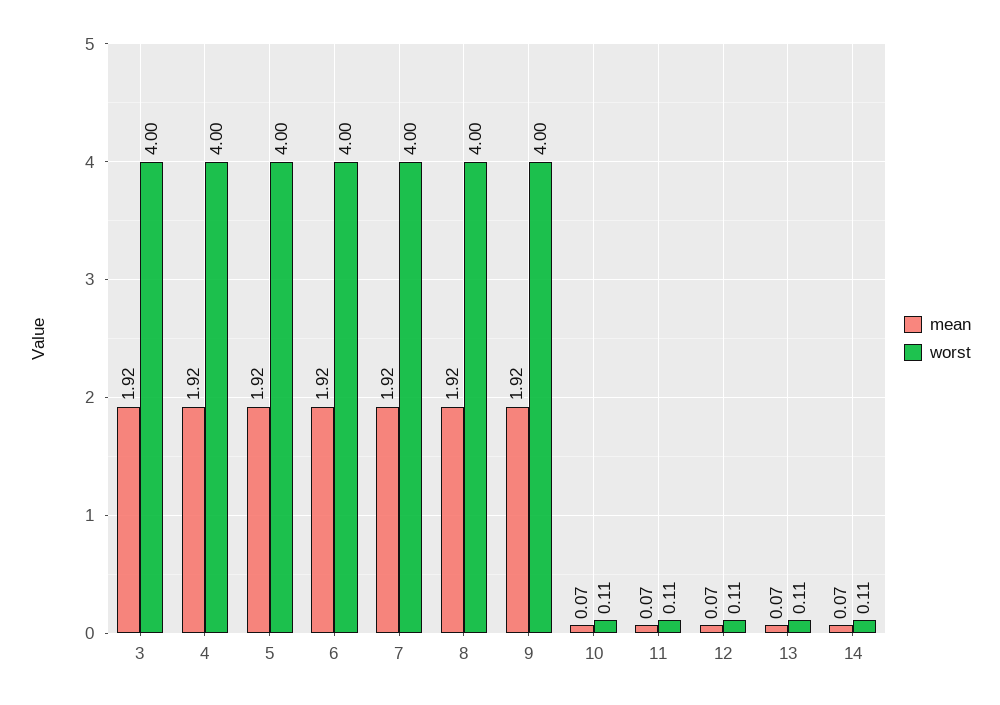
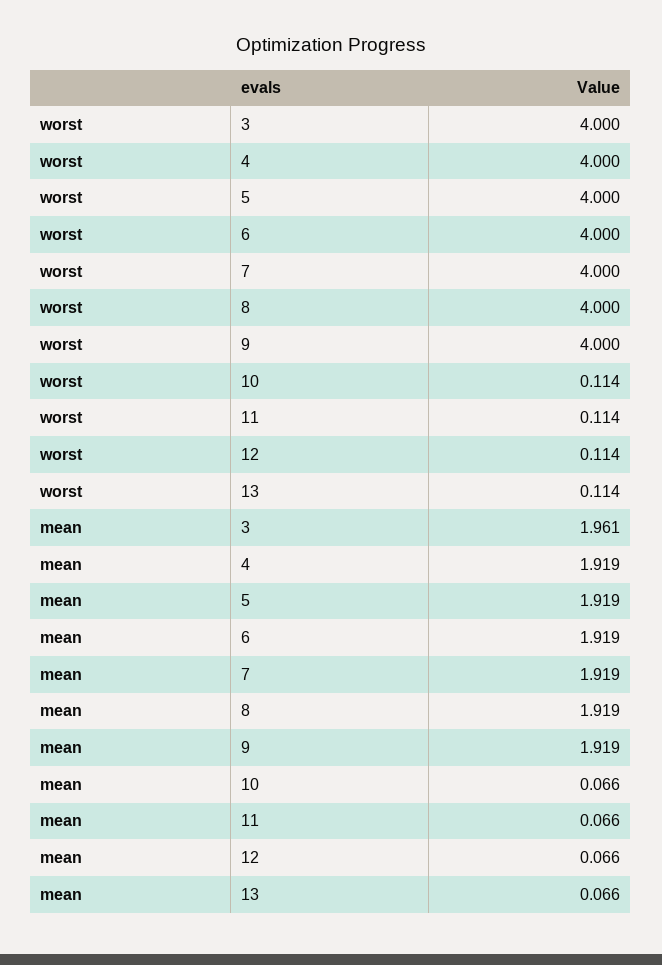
  {
    "mean": {
-     "3": 1.92,
+     "3": 1.961,
      "4": 1.919,
      "5": 1.919,
      "6": 1.919,
      "7": 1.919,
      "8": 1.919,
      "9": 1.919,
      "10": 0.066,
      "11": 0.066,
      "12": 0.066,
-     "13": 0.066,
+     "13": 0.066
-     "14": 0.07
    },
    "worst": {
      "3": 4,
      "4": 4,
      "5": 4,
      "6": 4,
      "7": 4,
      "8": 4,
      "9": 4,
      "10": 0.114,
      "11": 0.114,
      "12": 0.114,
-     "13": 0.114,
+     "13": 0.114
-     "14": 0.11
    }
  }

